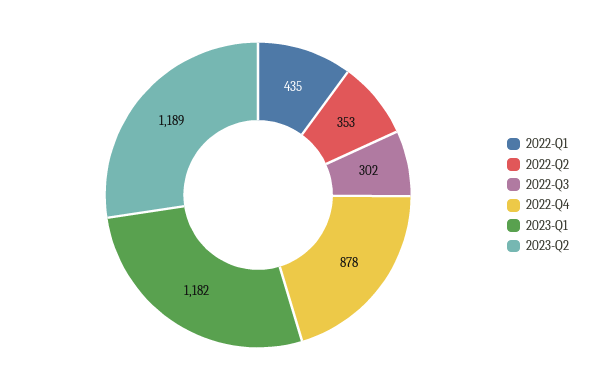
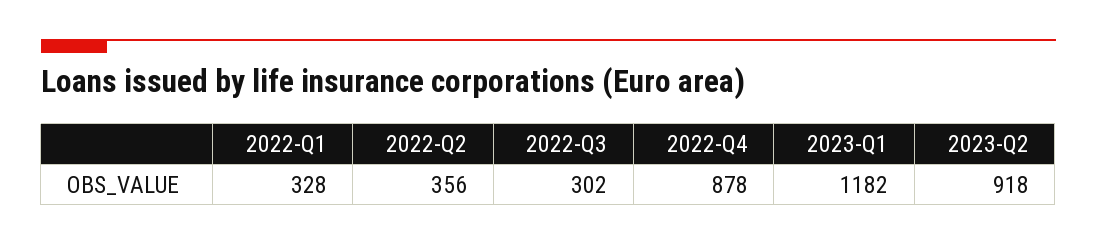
  {
-   "2022-Q1": 435,
+   "2022-Q1": 328,
-   "2022-Q2": 353,
+   "2022-Q2": 356,
    "2022-Q3": 302,
    "2022-Q4": 878,
    "2023-Q1": 1182,
-   "2023-Q2": 1189
+   "2023-Q2": 918
  }

